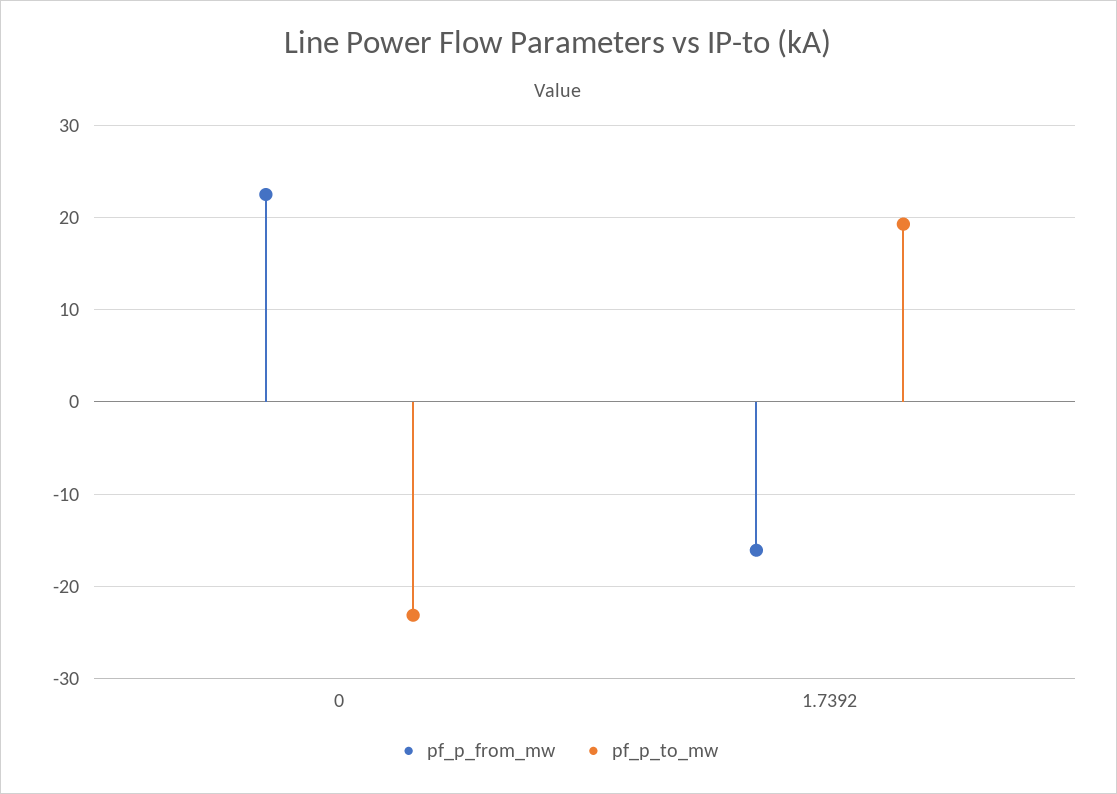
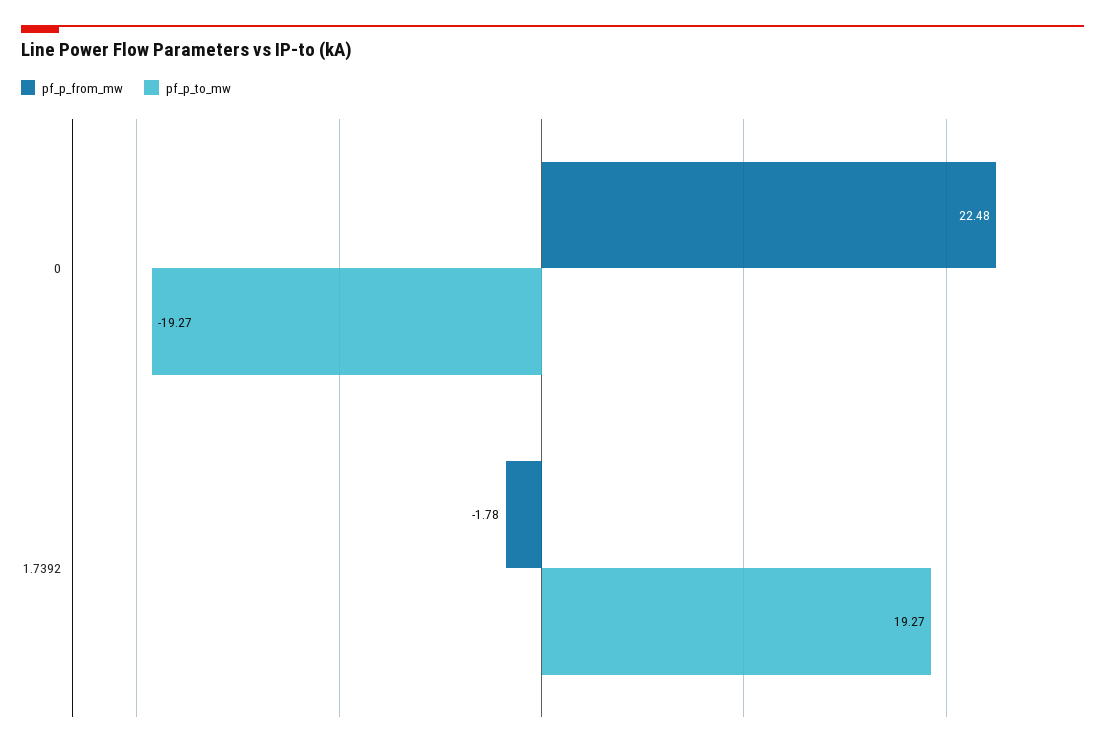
  {
    "pf_p_from_mw": {
      "0": 22.48,
-     "1.7392": -16
+     "1.7392": -1.78
    },
    "pf_p_to_mw": {
-     "0": -23,
+     "0": -19.27,
      "1.7392": 19.27
    }
  }

